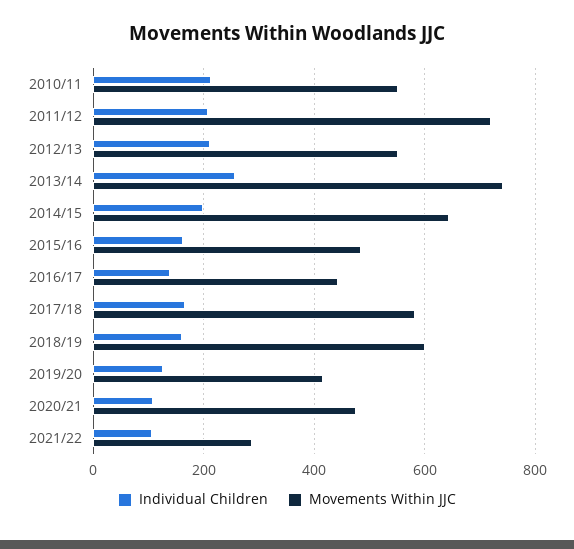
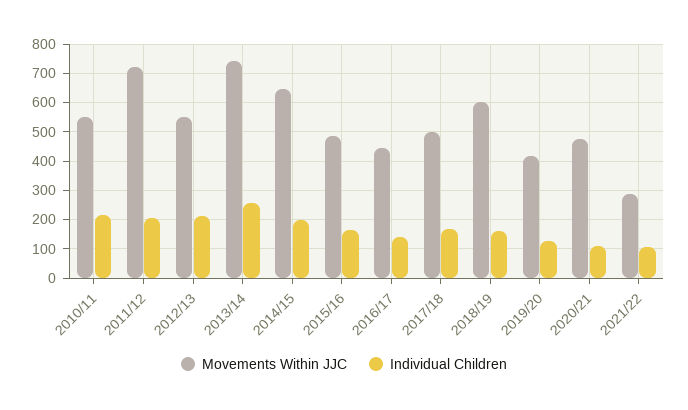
  {
    "Individual Children": {
      "2010/11": 220,
      "2011/12": 200,
      "2012/13": 220,
      "2013/14": 260,
      "2014/15": 200,
      "2015/16": 160,
      "2016/17": 140,
      "2017/18": 160,
      "2018/19": 160,
      "2019/20": 120,
      "2020/21": 100,
      "2021/22": 100
    },
    "Movements Within JJC": {
      "2010/11": 560,
      "2011/12": 720,
      "2012/13": 560,
      "2013/14": 740,
      "2014/15": 640,
      "2015/16": 480,
      "2016/17": 440,
-     "2017/18": 580,
+     "2017/18": 500,
      "2018/19": 600,
      "2019/20": 420,
      "2020/21": 480,
      "2021/22": 280
    }
  }

